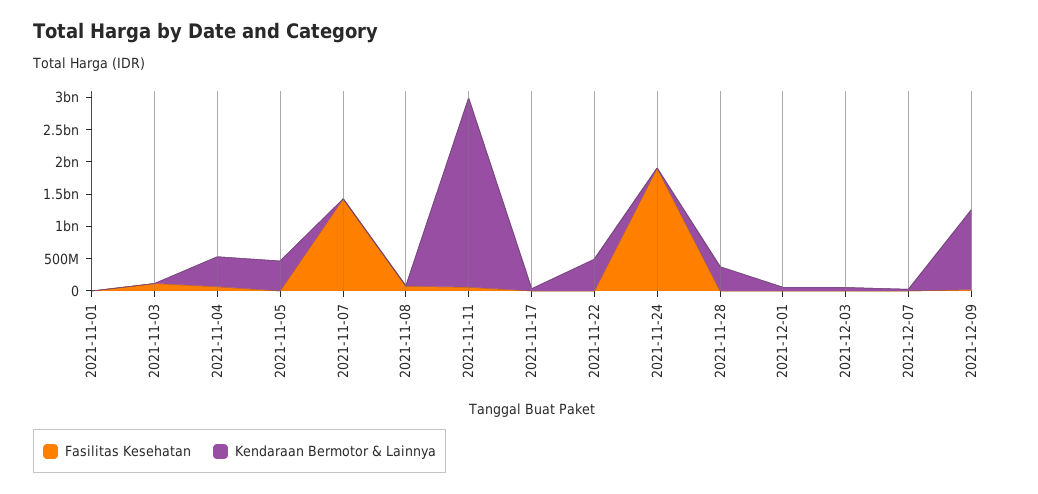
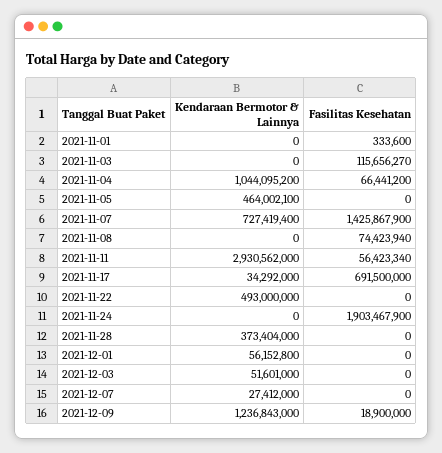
  {
    "Fasilitas Kesehatan": {
      "2021-11-01": 333600,
      "2021-11-03": 115656270,
      "2021-11-04": 66441200,
      "2021-11-05": 0,
      "2021-11-07": 1425867900,
      "2021-11-08": 74423940,
      "2021-11-11": 56423340,
-     "2021-11-17": 0,
+     "2021-11-17": 691500000,
      "2021-11-22": 0,
      "2021-11-24": 1903467900,
      "2021-11-28": 0,
      "2021-12-01": 0,
      "2021-12-03": 0,
      "2021-12-07": 0,
      "2021-12-09": 18900000
    },
    "Kendaraan Bermotor & Lainnya": {
      "2021-11-01": 0,
      "2021-11-03": 0,
-     "2021-11-04": 500000000,
+     "2021-11-04": 1044095200,
      "2021-11-05": 464002100,
-     "2021-11-07": 0,
+     "2021-11-07": 727419400,
      "2021-11-08": 0,
      "2021-11-11": 2930562000,
      "2021-11-17": 34292000,
      "2021-11-22": 493000000,
      "2021-11-24": 0,
      "2021-11-28": 373404000,
      "2021-12-01": 56152800,
      "2021-12-03": 51601000,
      "2021-12-07": 27412000,
      "2021-12-09": 1236843000
    }
  }

